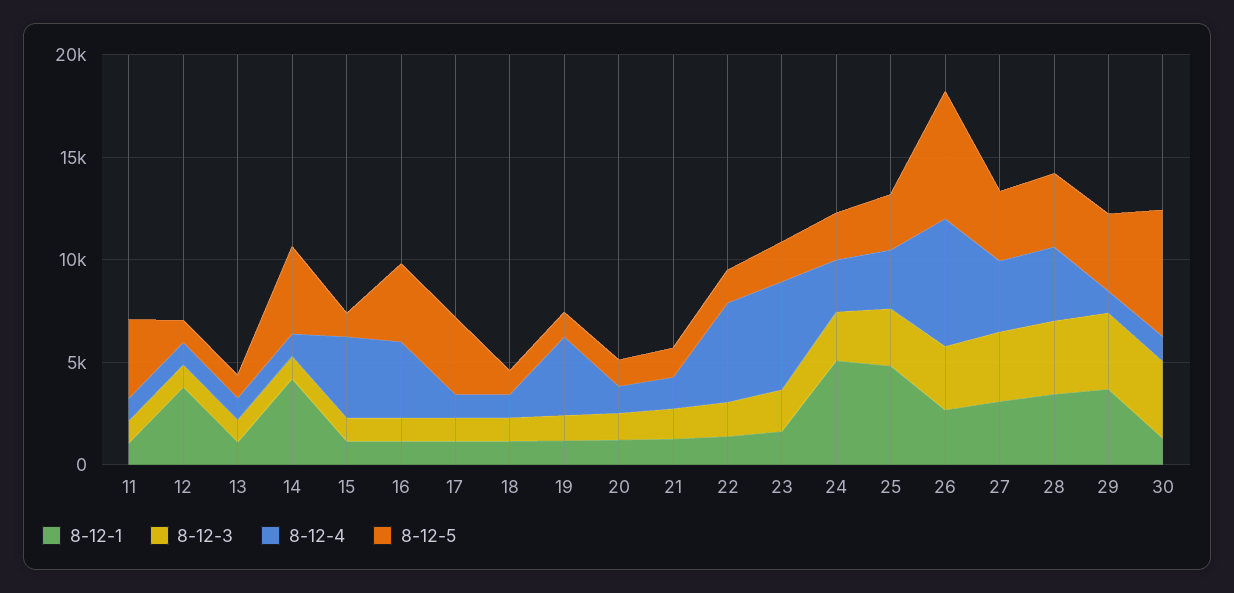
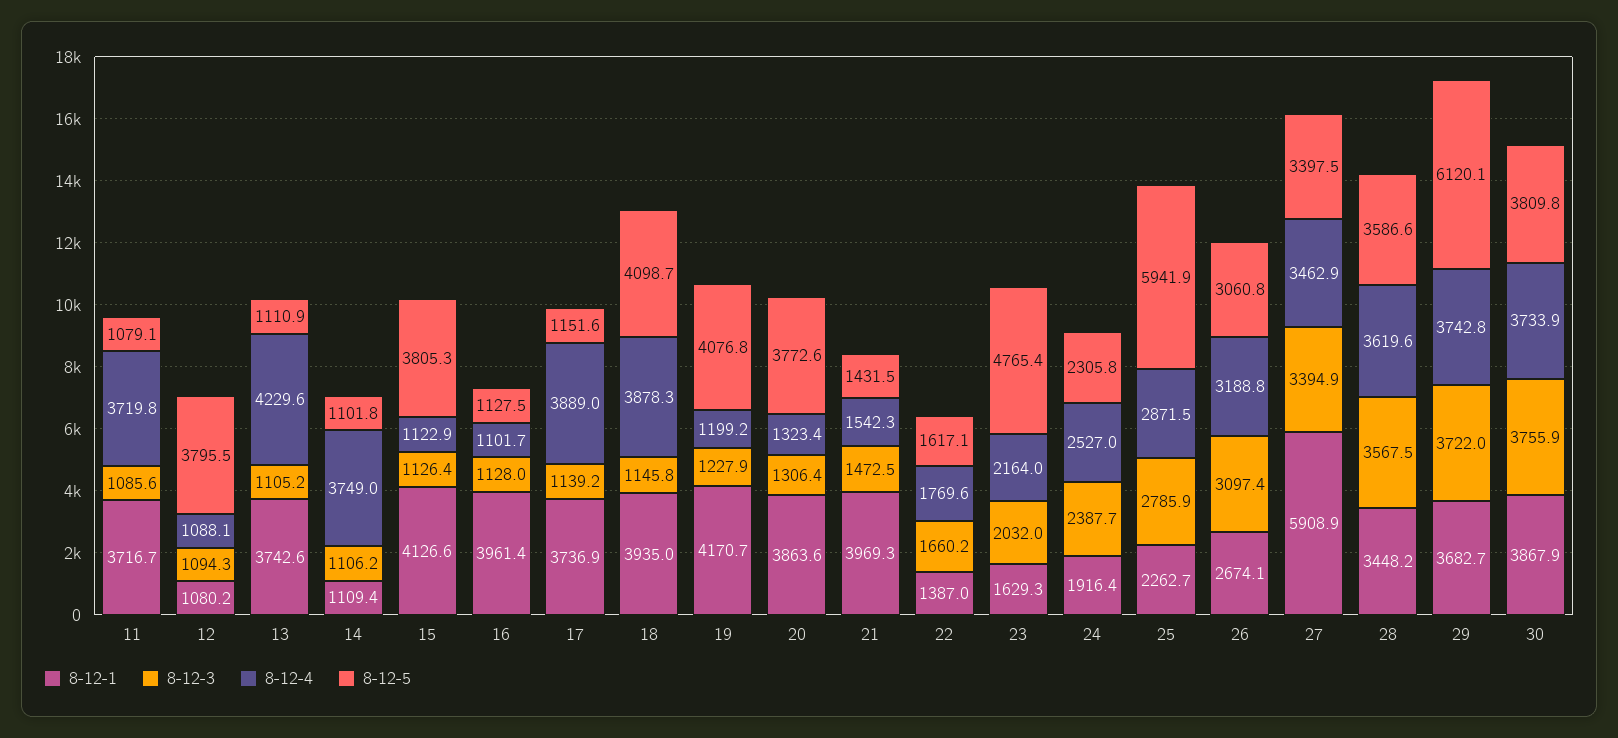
  {
    "8-12-1": {
-     "11": 1000,
+     "11": 3716.7,
-     "12": 4000,
+     "12": 1080.2,
-     "13": 1000,
+     "13": 3742.6,
-     "14": 4000,
+     "14": 1109.4,
-     "15": 1000,
+     "15": 4126.6,
-     "16": 1000,
+     "16": 3961.4,
-     "17": 1000,
+     "17": 3736.9,
-     "18": 1000,
+     "18": 3935,
-     "19": 1000,
+     "19": 4170.7,
-     "20": 1000,
+     "20": 3863.6,
-     "21": 1000,
+     "21": 3969.3,
      "22": 1387,
      "23": 1629.3,
-     "24": 5000,
+     "24": 1916.4,
-     "25": 5000,
+     "25": 2262.7,
      "26": 2674.1,
-     "27": 3000,
+     "27": 5908.9,
      "28": 3448.2,
      "29": 3682.7,
-     "30": 1000
+     "30": 3867.9
    },
    "8-12-3": {
      "11": 1085.6,
      "12": 1094.3,
      "13": 1105.2,
      "14": 1106.2,
      "15": 1126.4,
      "16": 1128,
      "17": 1139.2,
      "18": 1145.8,
      "19": 1227.9,
      "20": 1306.4,
      "21": 1472.5,
      "22": 1660.2,
      "23": 2032,
      "24": 2387.7,
      "25": 2785.9,
      "26": 3097.4,
      "27": 3394.9,
      "28": 3567.5,
      "29": 3722,
      "30": 3755.9
    },
    "8-12-4": {
-     "11": 1000,
+     "11": 3719.8,
      "12": 1088.1,
-     "13": 1000,
+     "13": 4229.6,
-     "14": 1000,
+     "14": 3749,
-     "15": 4000,
+     "15": 1122.9,
-     "16": 4000,
+     "16": 1101.7,
-     "17": 1000,
+     "17": 3889,
-     "18": 1000,
+     "18": 3878.3,
-     "19": 4000,
+     "19": 1199.2,
      "20": 1323.4,
      "21": 1542.3,
-     "22": 5000,
+     "22": 1769.6,
-     "23": 5000,
+     "23": 2164,
      "24": 2527,
      "25": 2871.5,
-     "26": 6000,
+     "26": 3188.8,
      "27": 3462.9,
      "28": 3619.6,
-     "29": 1000,
+     "29": 3742.8,
-     "30": 1000
+     "30": 3733.9
    },
    "8-12-5": {
-     "11": 4000,
+     "11": 1079.1,
-     "12": 1000,
+     "12": 3795.5,
      "13": 1110.9,
-     "14": 4000,
+     "14": 1101.8,
-     "15": 1000,
+     "15": 3805.3,
-     "16": 4000,
+     "16": 1127.5,
-     "17": 4000,
+     "17": 1151.6,
-     "18": 1000,
+     "18": 4098.7,
-     "19": 1000,
+     "19": 4076.8,
-     "20": 1000,
+     "20": 3772.6,
      "21": 1431.5,
      "22": 1617.1,
-     "23": 2000,
+     "23": 4765.4,
      "24": 2305.8,
-     "25": 3000,
+     "25": 5941.9,
-     "26": 6000,
+     "26": 3060.8,
      "27": 3397.5,
      "28": 3586.6,
-     "29": 4000,
+     "29": 6120.1,
-     "30": 6000
+     "30": 3809.8
    }
  }

